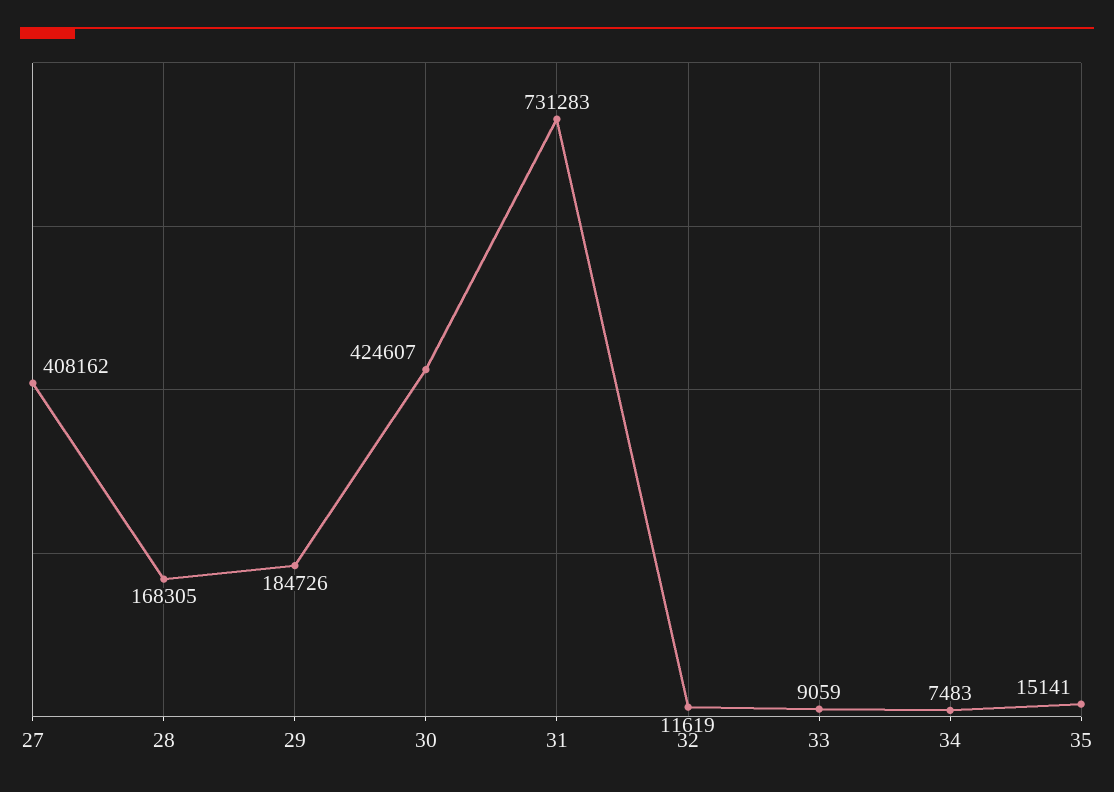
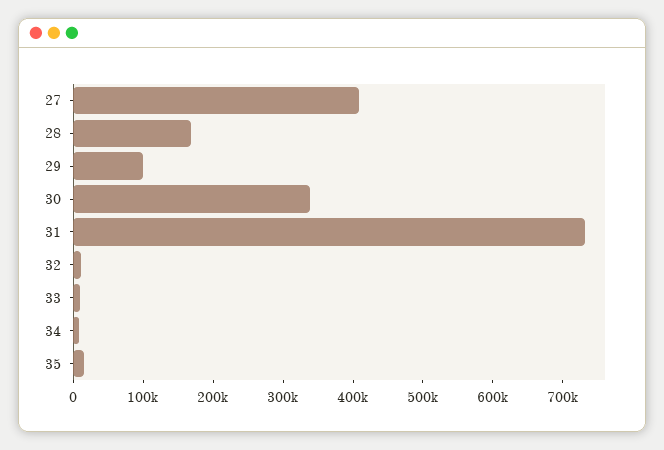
  {
    "27": 408162,
    "28": 168305,
-   "29": 184726,
+   "29": 100000,
-   "30": 424607,
+   "30": 340000,
    "31": 731283,
    "32": 11619,
    "33": 9059,
    "34": 7483,
    "35": 15141
  }

